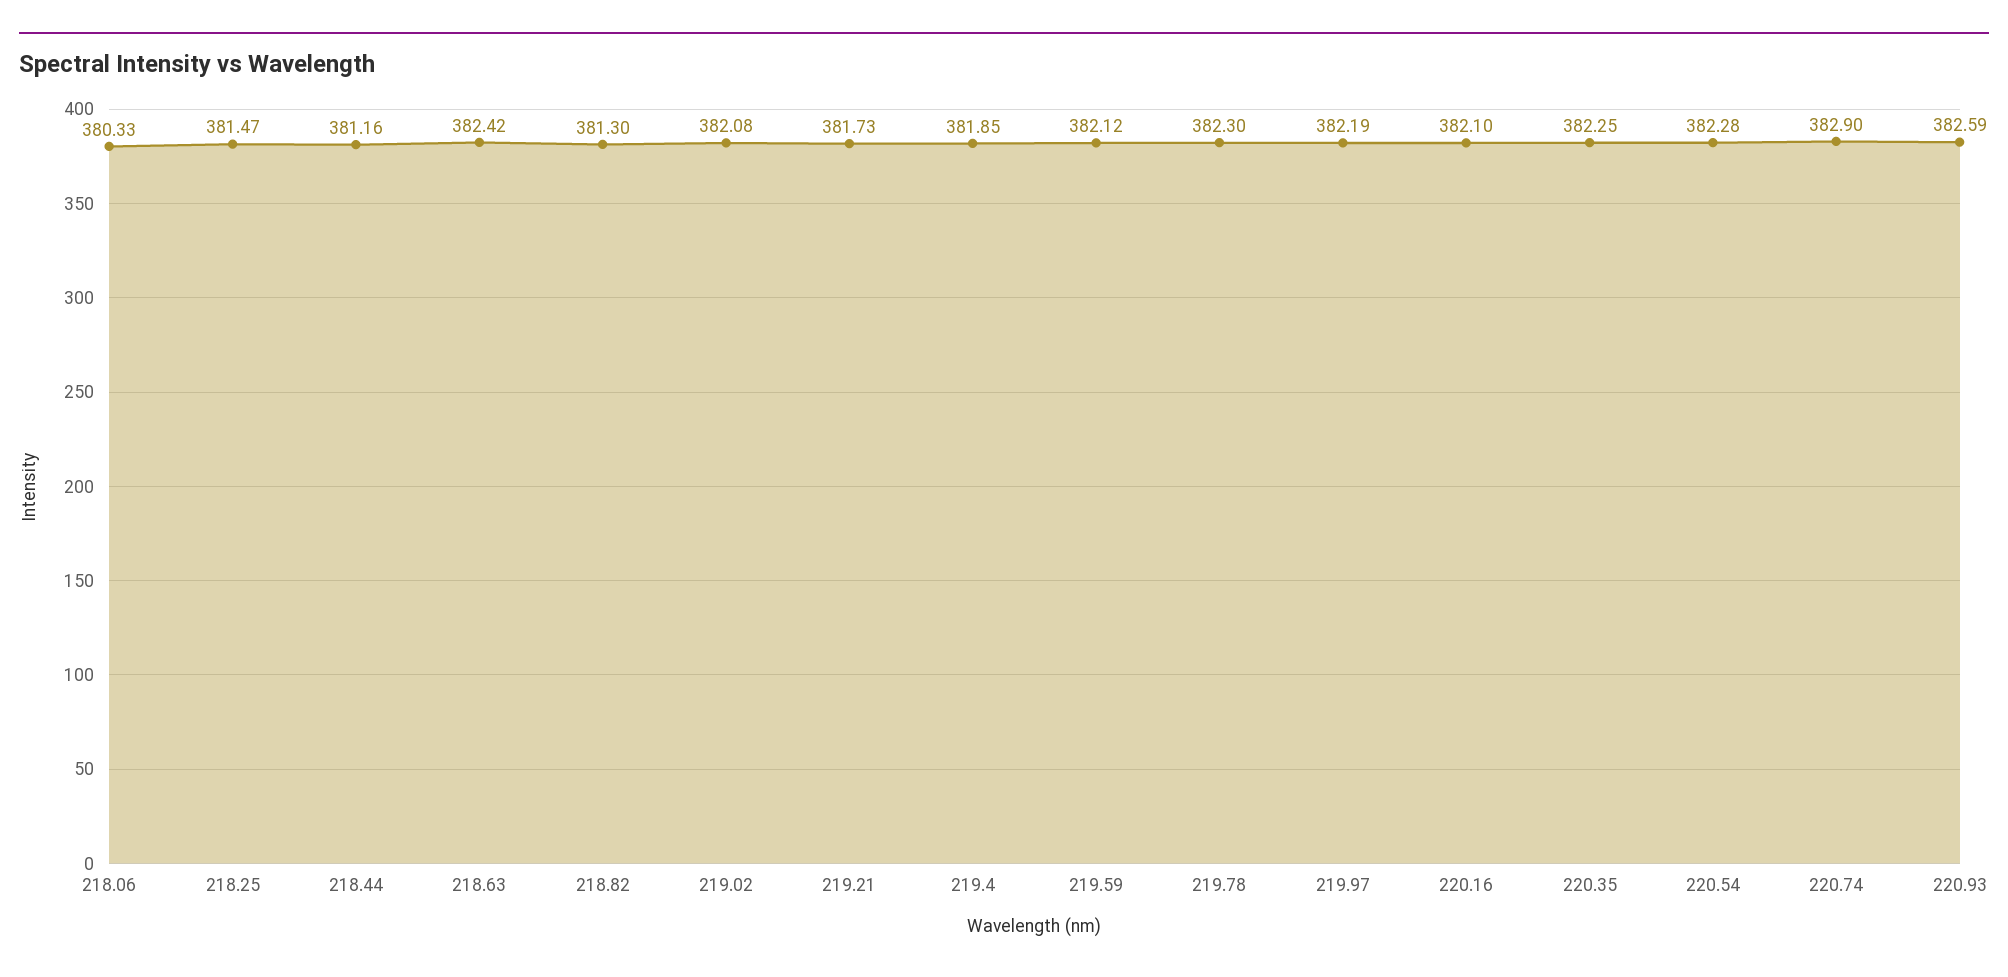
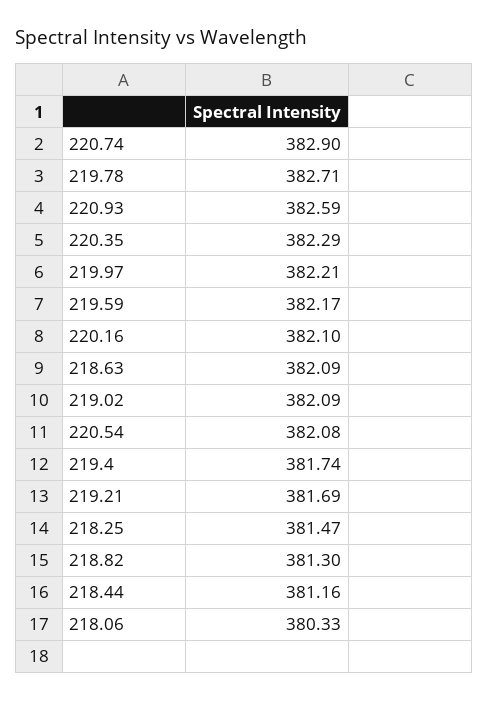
  {
    "218.06": 380.33,
    "218.25": 381.47,
    "218.44": 381.16,
-   "218.63": 382.42,
+   "218.63": 382.09,
    "218.82": 381.3,
-   "219.02": 382.08,
+   "219.02": 382.09,
-   "219.21": 381.73,
+   "219.21": 381.69,
-   "219.4": 381.85,
+   "219.4": 381.74,
-   "219.59": 382.12,
+   "219.59": 382.17,
-   "219.78": 382.3,
+   "219.78": 382.71,
-   "219.97": 382.19,
+   "219.97": 382.21,
    "220.16": 382.1,
-   "220.35": 382.25,
+   "220.35": 382.29,
-   "220.54": 382.28,
+   "220.54": 382.08,
    "220.74": 382.9,
    "220.93": 382.59
  }

